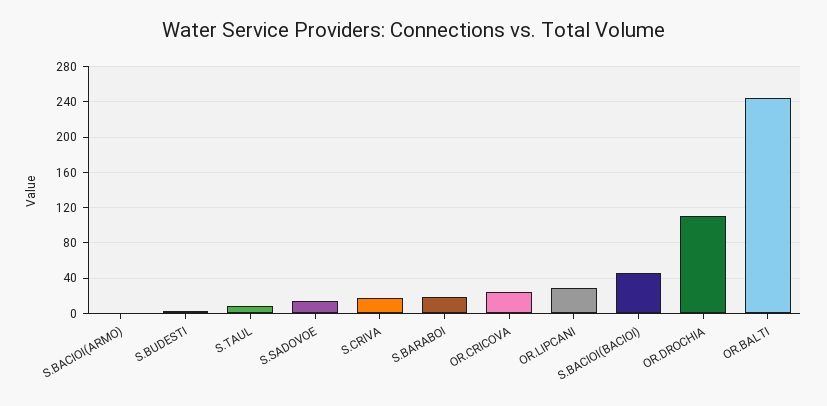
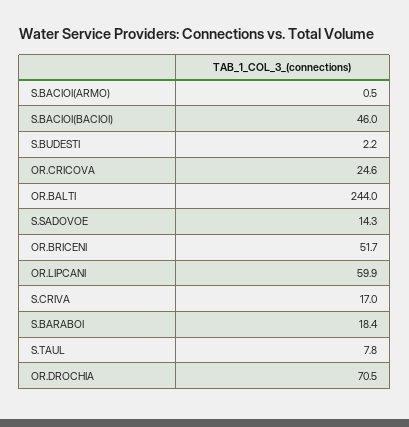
  {
    "S.BACIOI(ARMO)": 0.5,
    "S.BUDESTI": 2.2,
    "S.TAUL": 7.8,
    "S.SADOVOE": 14.3,
    "S.CRIVA": 17,
    "S.BARABOI": 18.4,
    "OR.CRICOVA": 24.6,
-   "OR.LIPCANI": 30,
+   "OR.LIPCANI": 59.9,
    "S.BACIOI(BACIOI)": 46,
-   "OR.DROCHIA": 110,
+   "OR.DROCHIA": 70.5,
-   "OR.BALTI": 244
+   "OR.BALTI": 244,
+   "OR.BRICENI": 51.7
  }

